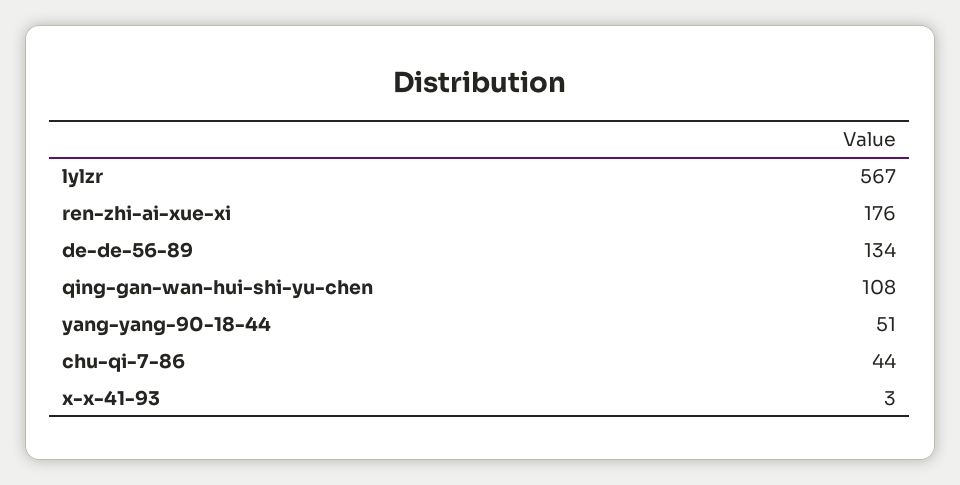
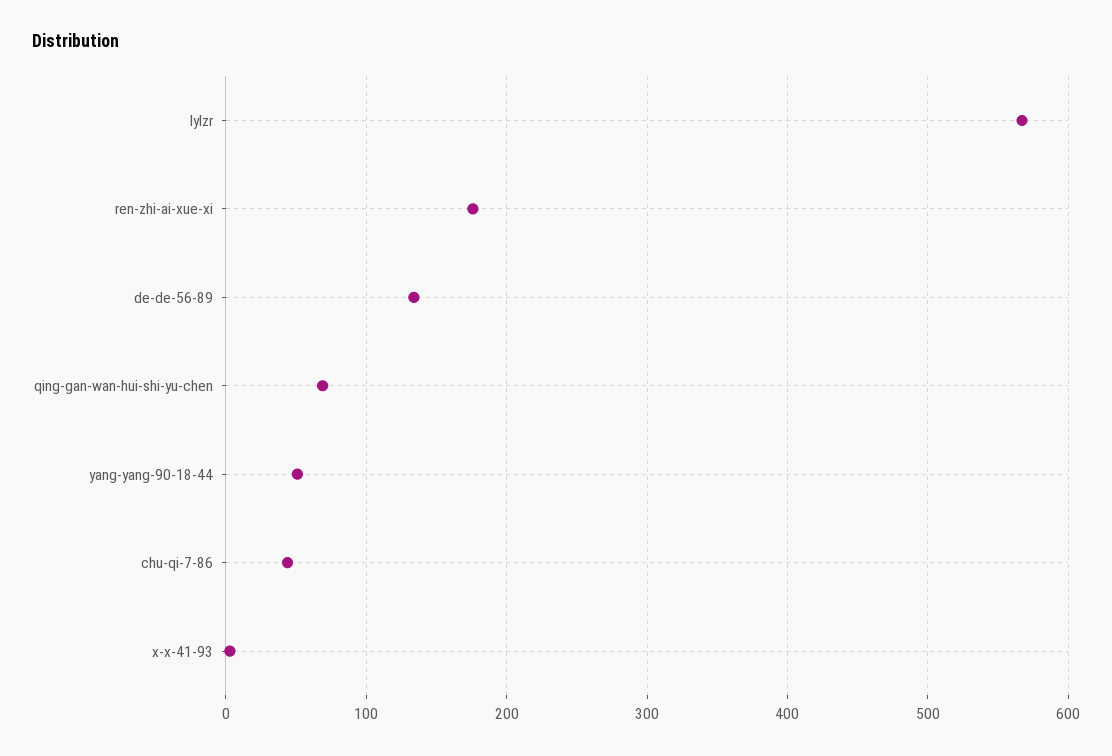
  {
    "lylzr": 567,
    "ren-zhi-ai-xue-xi": 176,
    "de-de-56-89": 134,
-   "qing-gan-wan-hui-shi-yu-chen": 108,
+   "qing-gan-wan-hui-shi-yu-chen": 70,
    "yang-yang-90-18-44": 51,
    "chu-qi-7-86": 44,
    "x-x-41-93": 3
  }

